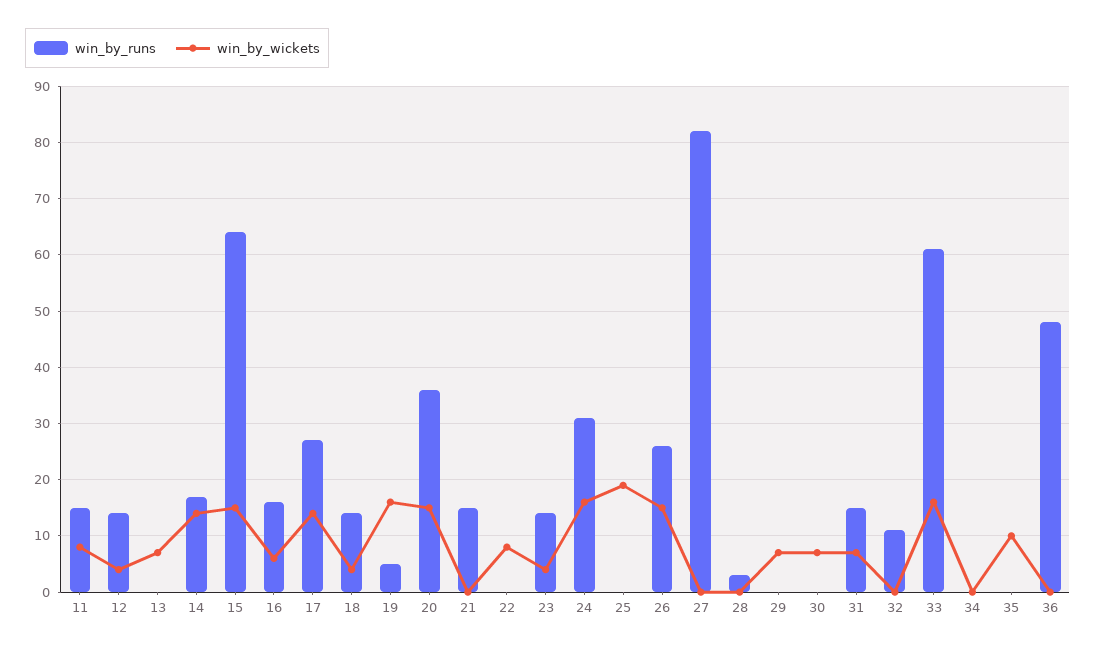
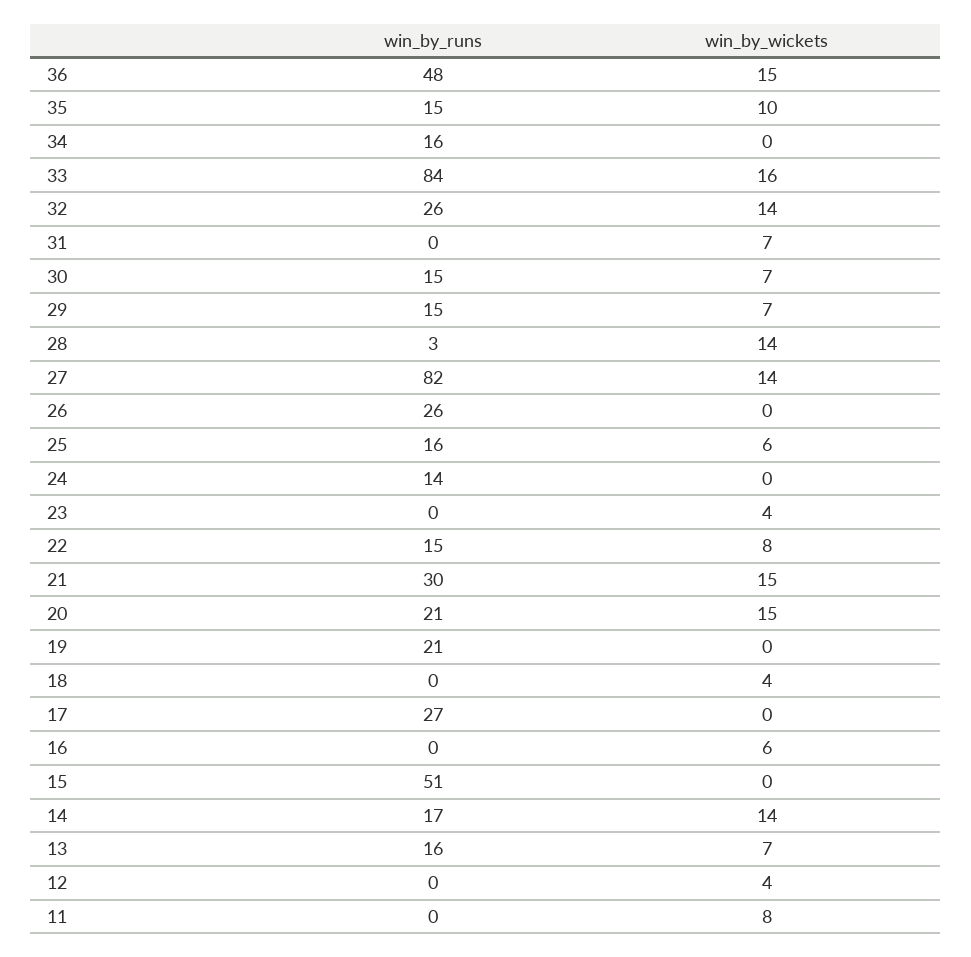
  {
    "win_by_runs": {
-     "11": 15,
+     "11": 0,
-     "12": 15,
+     "12": 0,
-     "13": 0,
+     "13": 16,
      "14": 17,
-     "15": 65,
+     "15": 51,
-     "16": 15,
+     "16": 0,
      "17": 27,
-     "18": 15,
+     "18": 0,
-     "19": 5,
+     "19": 21,
-     "20": 35,
+     "20": 21,
-     "21": 15,
+     "21": 30,
-     "22": 0,
+     "22": 15,
-     "23": 15,
+     "23": 0,
-     "24": 30,
+     "24": 14,
-     "25": 0,
+     "25": 16,
      "26": 26,
      "27": 82,
      "28": 3,
-     "29": 0,
+     "29": 15,
-     "30": 0,
+     "30": 15,
-     "31": 15,
+     "31": 0,
-     "32": 10,
+     "32": 26,
-     "33": 60,
+     "33": 84,
-     "34": 0,
+     "34": 16,
-     "35": 0,
+     "35": 15,
      "36": 48
    },
    "win_by_wickets": {
      "11": 8,
      "12": 4,
      "13": 7,
      "14": 14,
-     "15": 15,
+     "15": 0,
      "16": 6,
-     "17": 15,
+     "17": 0,
      "18": 4,
-     "19": 15,
+     "19": 0,
      "20": 15,
-     "21": 0,
+     "21": 15,
      "22": 8,
      "23": 4,
-     "24": 15,
+     "24": 0,
-     "25": 20,
+     "25": 6,
-     "26": 15,
+     "26": 0,
-     "27": 0,
+     "27": 14,
-     "28": 0,
+     "28": 14,
      "29": 7,
      "30": 7,
      "31": 7,
-     "32": 0,
+     "32": 14,
      "33": 16,
      "34": 0,
      "35": 10,
-     "36": 0
+     "36": 15
    }
  }

